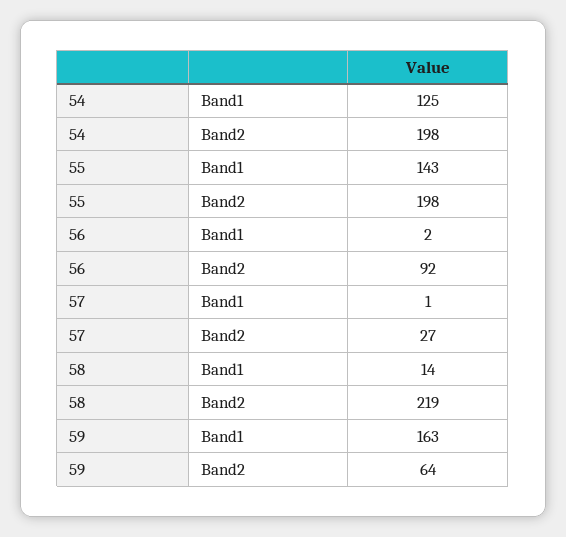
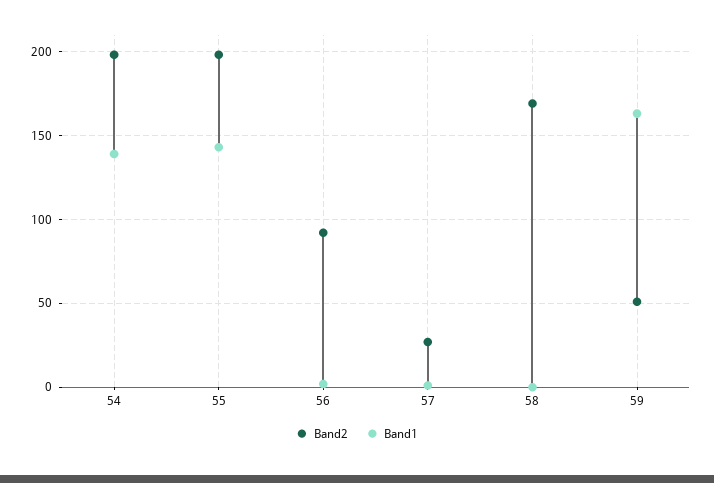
  {
    "Band1": {
-     "54": 125,
+     "54": 140,
      "55": 143,
      "56": 2,
      "57": 1,
-     "58": 14,
+     "58": 0,
      "59": 163
    },
    "Band2": {
      "54": 198,
      "55": 198,
      "56": 92,
      "57": 27,
-     "58": 219,
+     "58": 170,
-     "59": 64
+     "59": 50
    }
  }

